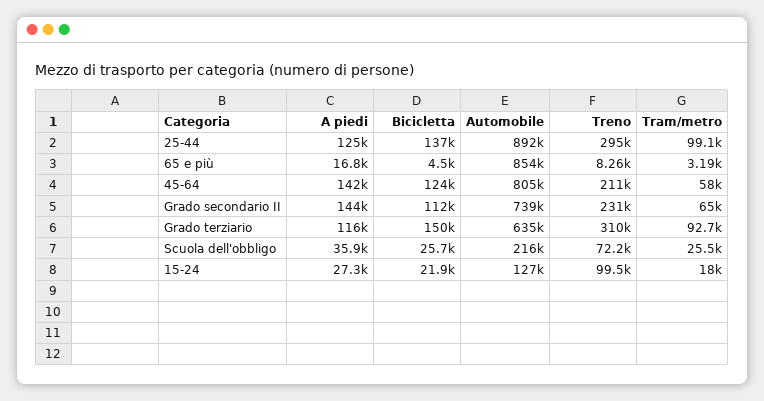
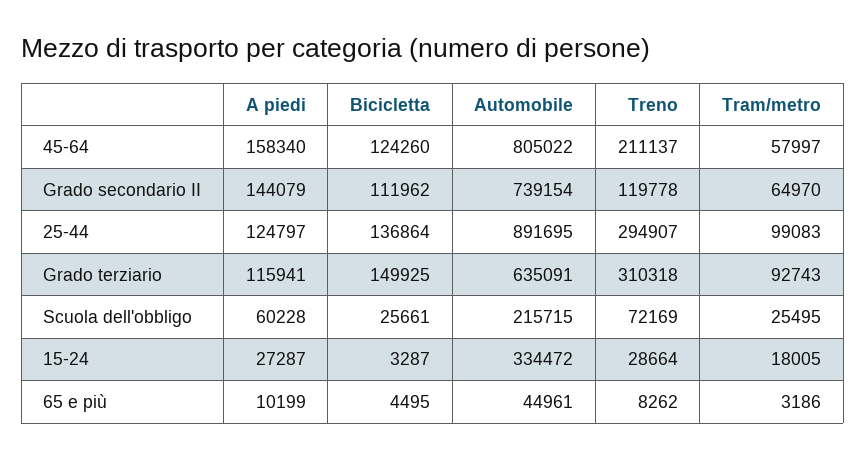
  {
    "A piedi": {
      "25-44": 124797,
-     "65 e più": 16800,
+     "65 e più": 10199,
-     "45-64": 142000,
+     "45-64": 158340,
      "Grado secondario II": 144079,
      "Grado terziario": 115941,
-     "Scuola dell'obbligo": 35900,
+     "Scuola dell'obbligo": 60228,
      "15-24": 27287
    },
    "Bicicletta": {
      "25-44": 136864,
      "65 e più": 4495,
      "45-64": 124260,
      "Grado secondario II": 111962,
      "Grado terziario": 149925,
      "Scuola dell'obbligo": 25661,
-     "15-24": 21900
+     "15-24": 3287
    },
    "Automobile": {
      "25-44": 891695,
-     "65 e più": 854000,
+     "65 e più": 44961,
      "45-64": 805022,
      "Grado secondario II": 739154,
      "Grado terziario": 635091,
      "Scuola dell'obbligo": 215715,
-     "15-24": 127000
+     "15-24": 334472
    },
    "Treno": {
      "25-44": 294907,
      "65 e più": 8262,
      "45-64": 211137,
-     "Grado secondario II": 231000,
+     "Grado secondario II": 119778,
      "Grado terziario": 310318,
      "Scuola dell'obbligo": 72169,
-     "15-24": 99500
+     "15-24": 28664
    },
    "Tram/metro": {
      "25-44": 99083,
      "65 e più": 3186,
      "45-64": 57997,
      "Grado secondario II": 64970,
      "Grado terziario": 92743,
      "Scuola dell'obbligo": 25495,
      "15-24": 18005
    }
  }

